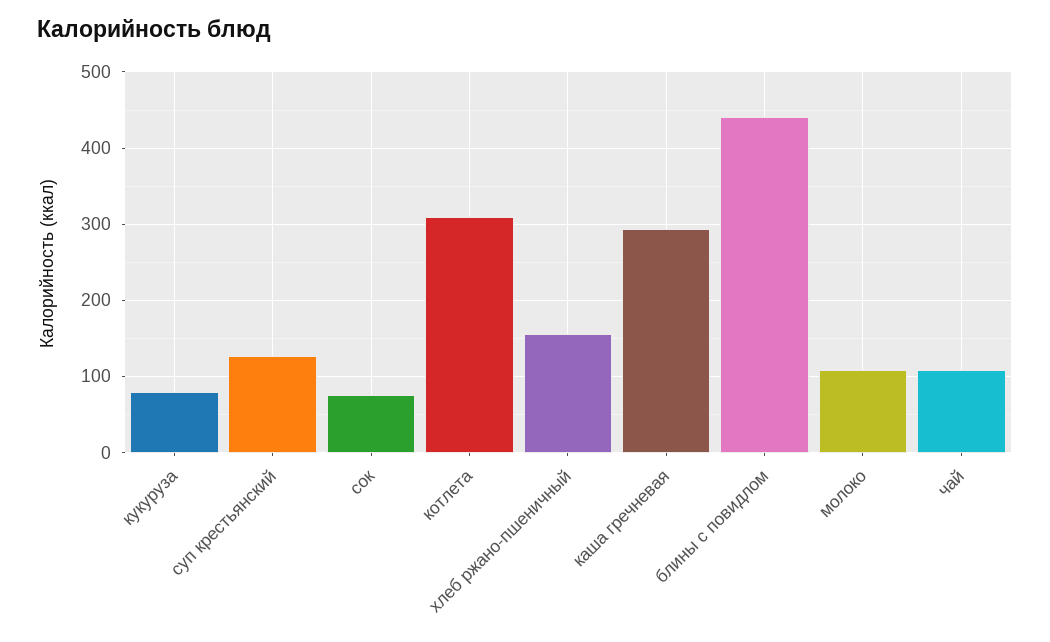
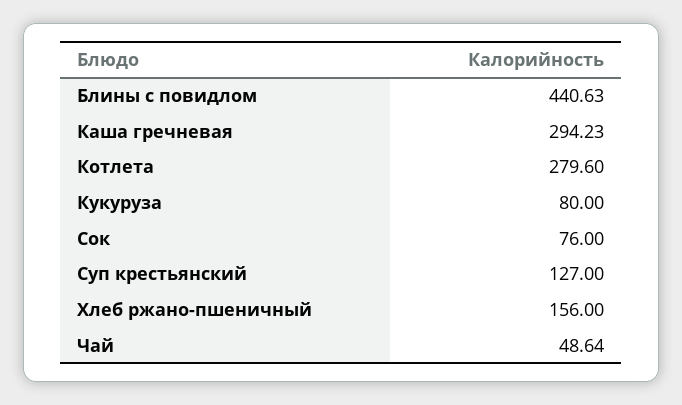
  {
    "кукуруза": 80,
    "суп крестьянский": 127,
    "сок": 76,
-   "котлета": 310,
+   "котлета": 279.6,
    "хлеб ржано-пшеничный": 156,
    "каша гречневая": 294.23,
    "блины с повидлом": 440.63,
-   "молоко": 110,
-   "чай": 110
+   "чай": 48.64
  }

